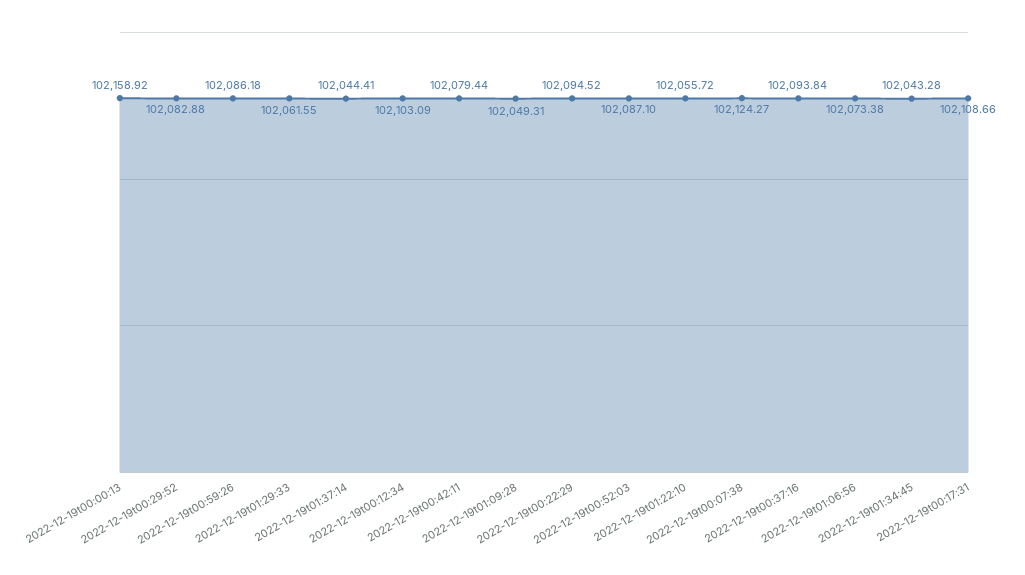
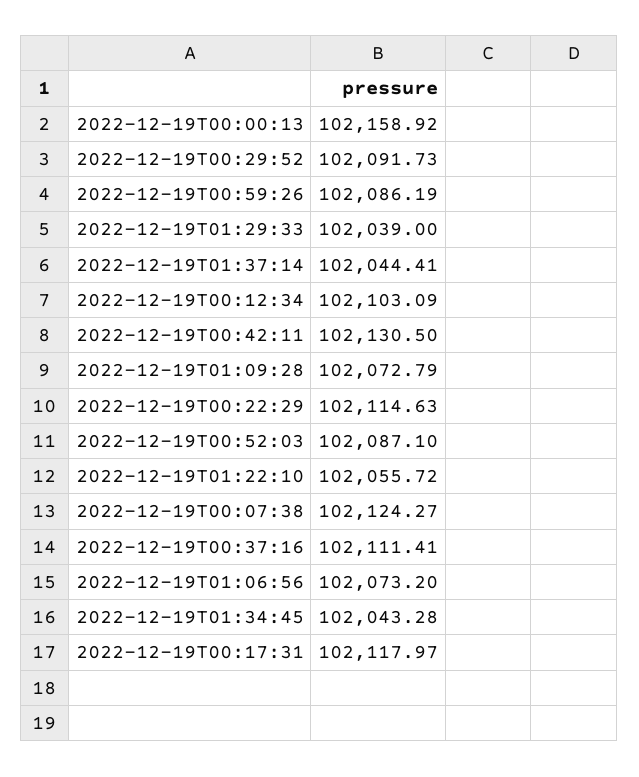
  {
    "2022-12-19t00:00:13": 102158.92,
-   "2022-12-19t00:29:52": 102082.88,
+   "2022-12-19t00:29:52": 102091.73,
-   "2022-12-19t00:59:26": 102086.18,
+   "2022-12-19t00:59:26": 102086.19,
-   "2022-12-19t01:29:33": 102061.55,
+   "2022-12-19t01:29:33": 102039,
    "2022-12-19t01:37:14": 102044.41,
    "2022-12-19t00:12:34": 102103.09,
-   "2022-12-19t00:42:11": 102079.44,
+   "2022-12-19t00:42:11": 102130.5,
-   "2022-12-19t01:09:28": 102049.31,
+   "2022-12-19t01:09:28": 102072.79,
-   "2022-12-19t00:22:29": 102094.52,
+   "2022-12-19t00:22:29": 102114.63,
    "2022-12-19t00:52:03": 102087.1,
    "2022-12-19t01:22:10": 102055.72,
    "2022-12-19t00:07:38": 102124.27,
-   "2022-12-19t00:37:16": 102093.84,
+   "2022-12-19t00:37:16": 102111.41,
-   "2022-12-19t01:06:56": 102073.38,
+   "2022-12-19t01:06:56": 102073.2,
    "2022-12-19t01:34:45": 102043.28,
-   "2022-12-19t00:17:31": 102108.66
+   "2022-12-19t00:17:31": 102117.97
  }

